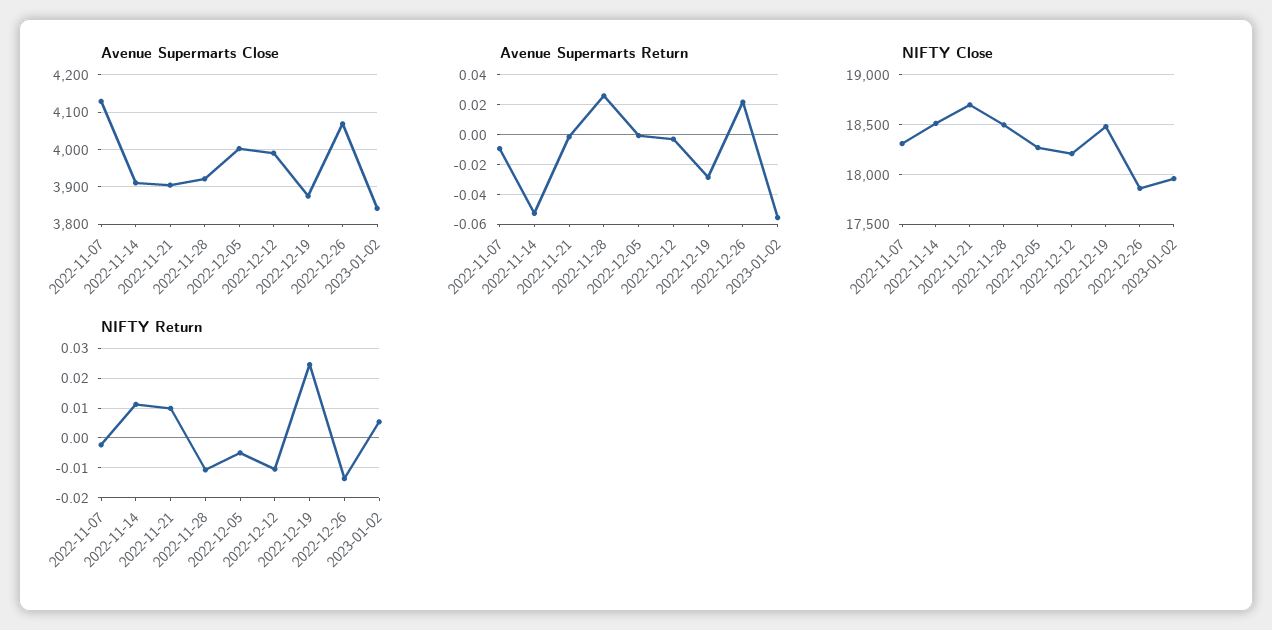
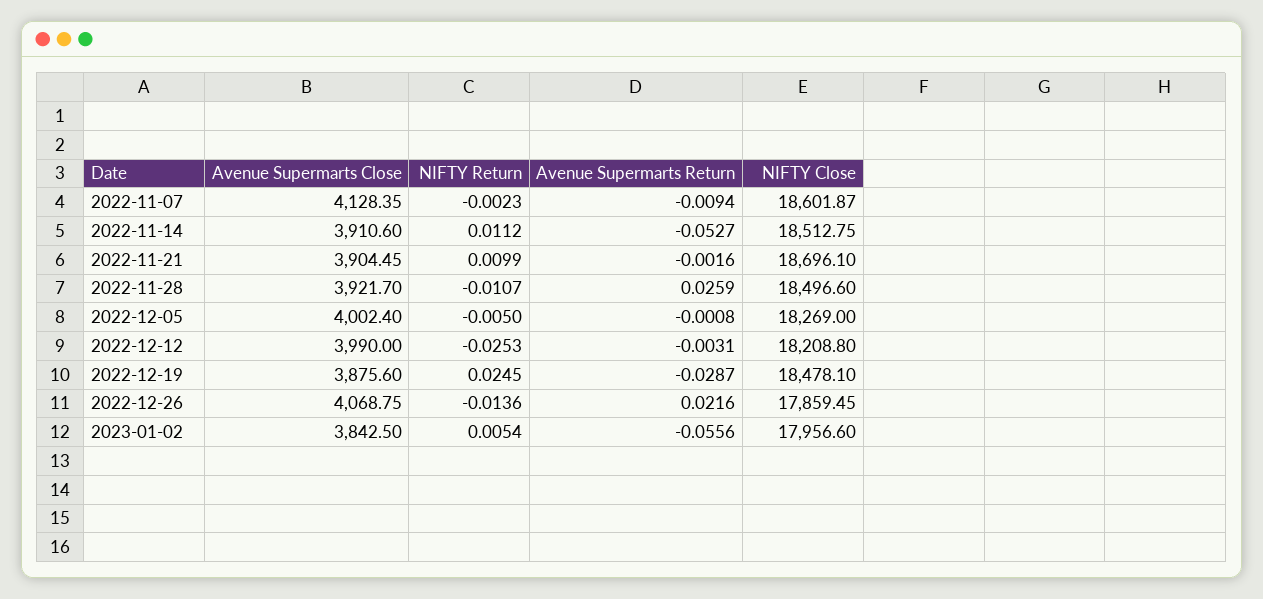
  {
    "Avenue Supermarts Close": {
      "2022-11-07": 4128.35,
      "2022-11-14": 3910.6,
      "2022-11-21": 3904.45,
      "2022-11-28": 3921.7,
      "2022-12-05": 4002.4,
      "2022-12-12": 3990,
      "2022-12-19": 3875.6,
      "2022-12-26": 4068.75,
      "2023-01-02": 3842.5
    },
    "Avenue Supermarts Return": {
      "2022-11-07": -0.0094,
      "2022-11-14": -0.0527,
      "2022-11-21": -0.0016,
      "2022-11-28": 0.0259,
      "2022-12-05": -0.0008,
      "2022-12-12": -0.0031,
      "2022-12-19": -0.0287,
      "2022-12-26": 0.0216,
      "2023-01-02": -0.0556
    },
    "NIFTY Close": {
-     "2022-11-07": 18300,
+     "2022-11-07": 18601.87,
      "2022-11-14": 18512.75,
      "2022-11-21": 18696.1,
      "2022-11-28": 18496.6,
      "2022-12-05": 18269,
      "2022-12-12": 18208.8,
      "2022-12-19": 18478.1,
      "2022-12-26": 17859.45,
      "2023-01-02": 17956.6
    },
    "NIFTY Return": {
      "2022-11-07": -0.0023,
      "2022-11-14": 0.0112,
      "2022-11-21": 0.0099,
      "2022-11-28": -0.0107,
      "2022-12-05": -0.005,
-     "2022-12-12": -0.01,
+     "2022-12-12": -0.0253,
      "2022-12-19": 0.0245,
      "2022-12-26": -0.0136,
      "2023-01-02": 0.0054
    }
  }

